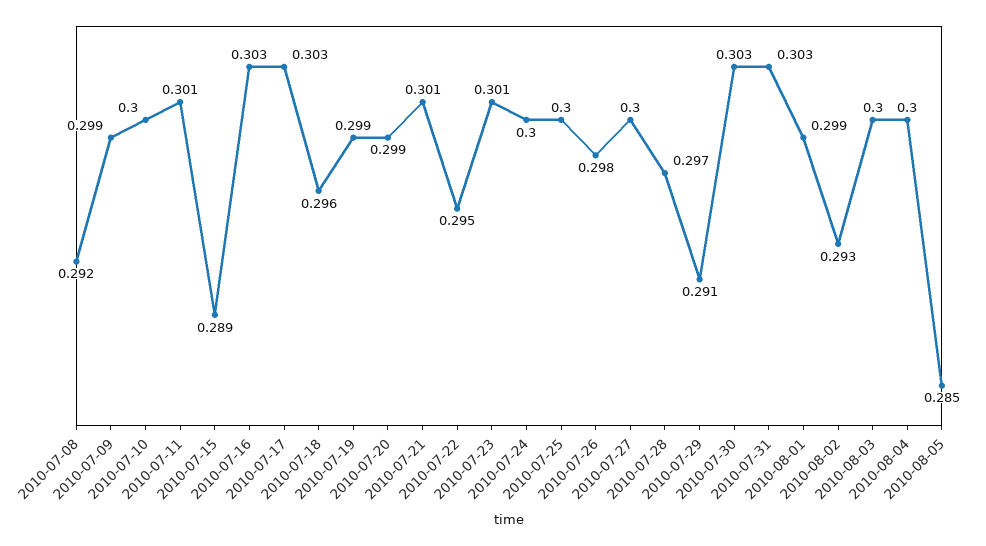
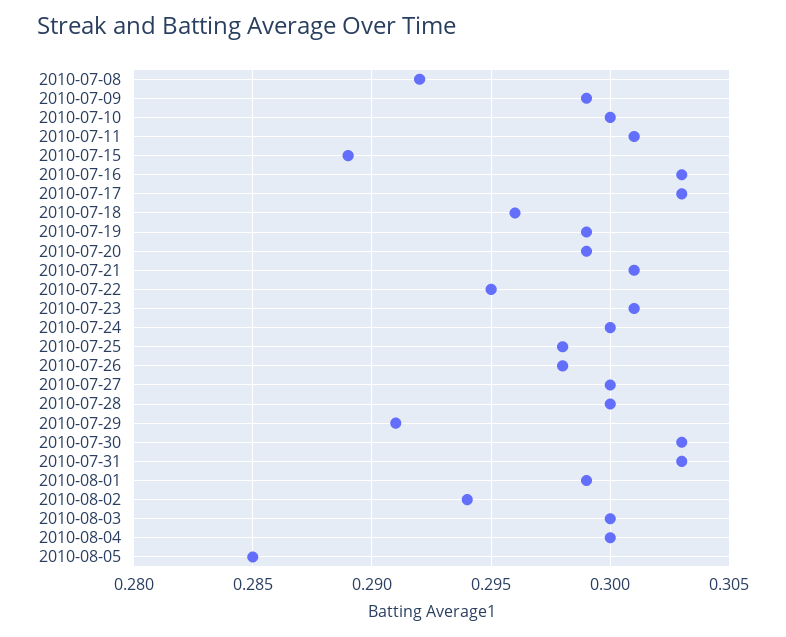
  {
    "2010-07-08": 0.292,
    "2010-07-09": 0.299,
    "2010-07-10": 0.3,
    "2010-07-11": 0.301,
    "2010-07-15": 0.289,
    "2010-07-16": 0.303,
    "2010-07-17": 0.303,
    "2010-07-18": 0.296,
    "2010-07-19": 0.299,
    "2010-07-20": 0.299,
    "2010-07-21": 0.301,
    "2010-07-22": 0.295,
    "2010-07-23": 0.301,
    "2010-07-24": 0.3,
-   "2010-07-25": 0.3,
+   "2010-07-25": 0.298,
    "2010-07-26": 0.298,
    "2010-07-27": 0.3,
-   "2010-07-28": 0.297,
+   "2010-07-28": 0.3,
    "2010-07-29": 0.291,
    "2010-07-30": 0.303,
    "2010-07-31": 0.303,
    "2010-08-01": 0.299,
-   "2010-08-02": 0.293,
+   "2010-08-02": 0.294,
    "2010-08-03": 0.3,
    "2010-08-04": 0.3,
    "2010-08-05": 0.285
  }

